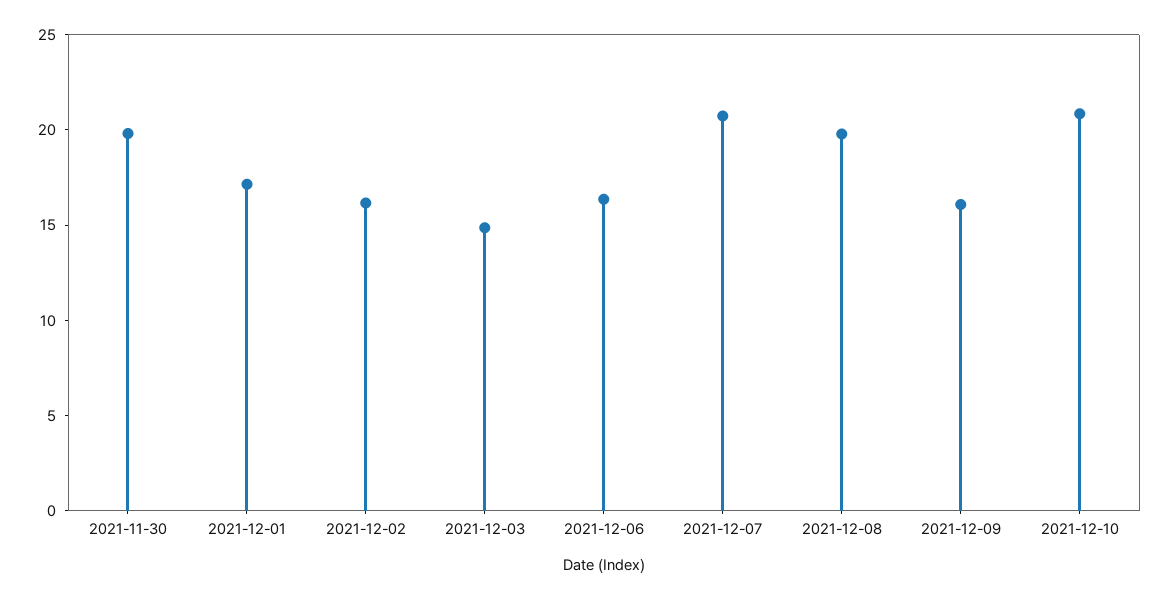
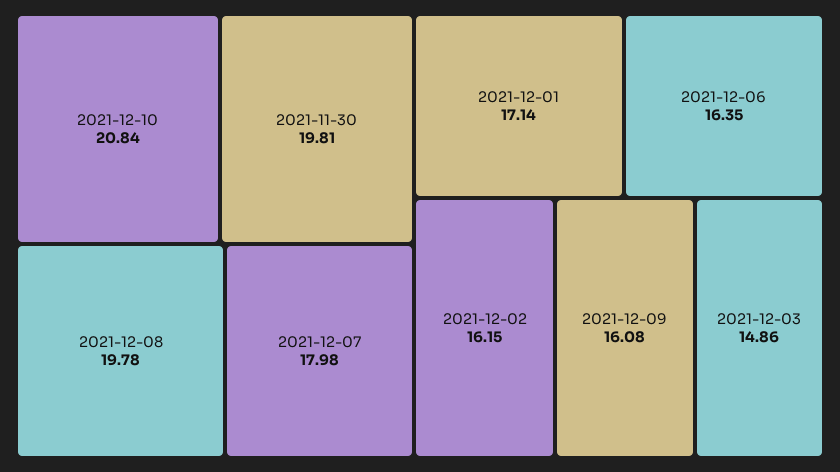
  {
    "2021-11-30": 19.81,
    "2021-12-01": 17.14,
    "2021-12-02": 16.15,
    "2021-12-03": 14.86,
    "2021-12-06": 16.35,
-   "2021-12-07": 21,
+   "2021-12-07": 17.98,
    "2021-12-08": 19.78,
    "2021-12-09": 16.08,
    "2021-12-10": 20.84
  }

